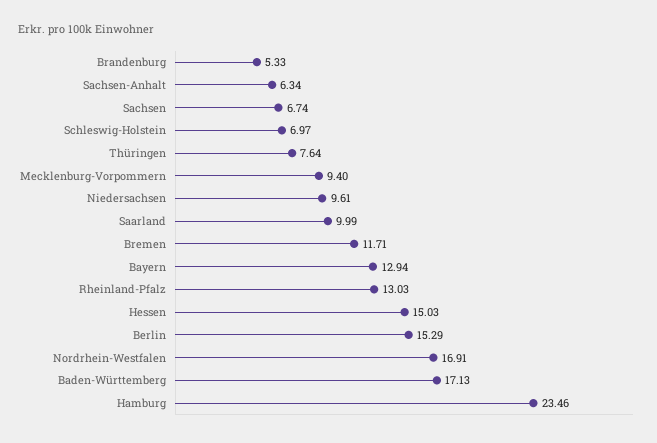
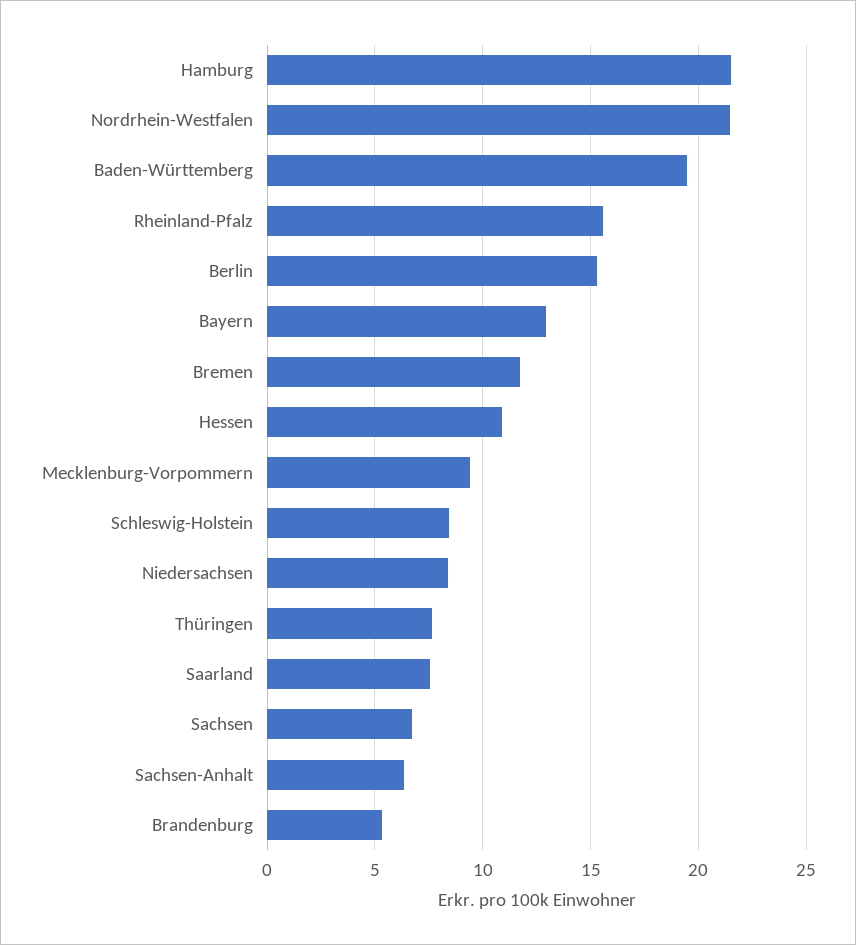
  {
    "Brandenburg": 5.33,
    "Sachsen-Anhalt": 6.34,
    "Sachsen": 6.74,
-   "Schleswig-Holstein": 6.97,
+   "Schleswig-Holstein": 8.5,
    "Thüringen": 7.64,
    "Mecklenburg-Vorpommern": 9.4,
-   "Niedersachsen": 9.61,
+   "Niedersachsen": 8.5,
-   "Saarland": 9.99,
+   "Saarland": 7.5,
    "Bremen": 11.71,
    "Bayern": 12.94,
-   "Rheinland-Pfalz": 13.03,
+   "Rheinland-Pfalz": 15.5,
-   "Hessen": 15.03,
+   "Hessen": 11,
    "Berlin": 15.29,
-   "Nordrhein-Westfalen": 16.91,
+   "Nordrhein-Westfalen": 21.5,
-   "Baden-Württemberg": 17.13,
+   "Baden-Württemberg": 19.5,
-   "Hamburg": 23.46
+   "Hamburg": 21.5
  }

